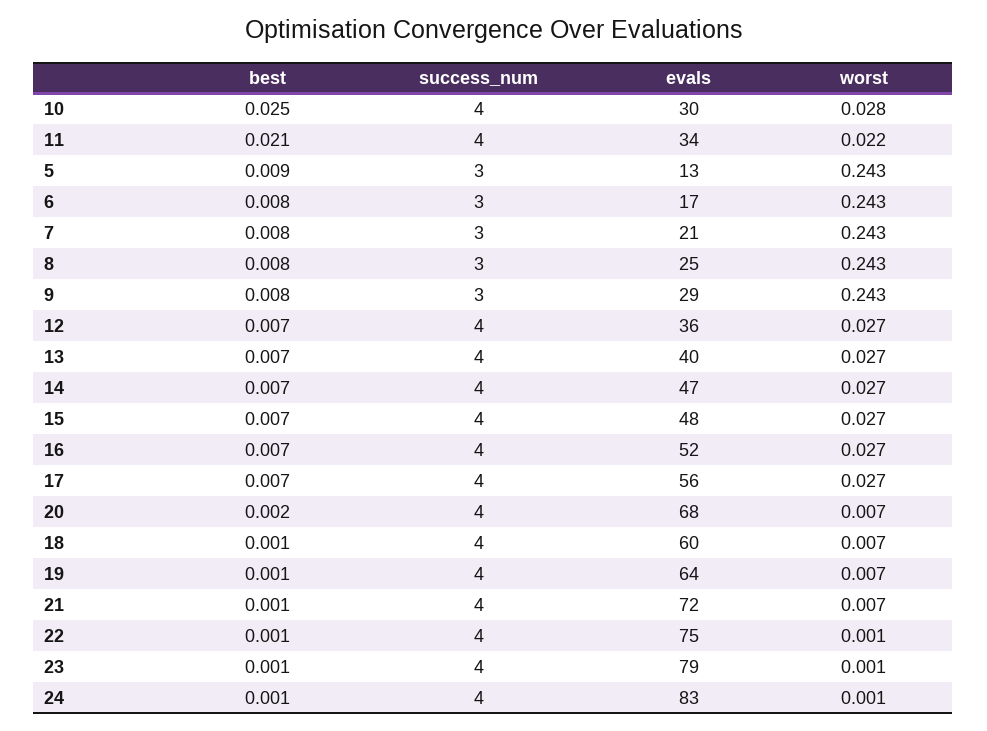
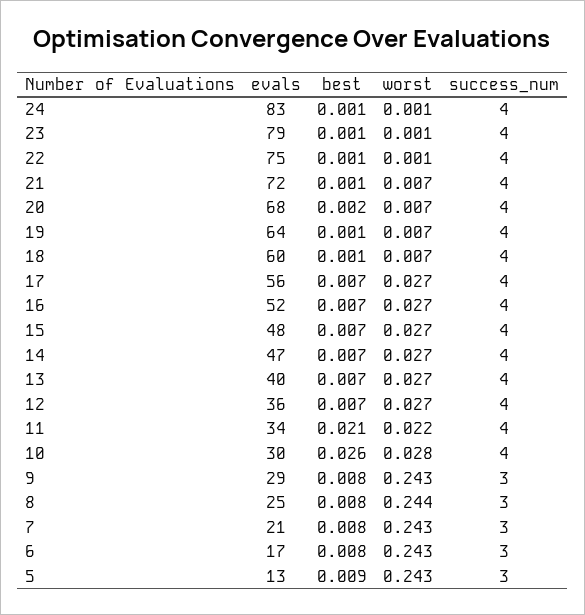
  {
    "best": {
-     "10": 0.025,
+     "10": 0.026,
      "11": 0.021,
      "5": 0.009,
      "6": 0.008,
      "7": 0.008,
      "8": 0.008,
      "9": 0.008,
      "12": 0.007,
      "13": 0.007,
      "14": 0.007,
      "15": 0.007,
      "16": 0.007,
      "17": 0.007,
      "20": 0.002,
      "18": 0.001,
      "19": 0.001,
      "21": 0.001,
      "22": 0.001,
      "23": 0.001,
      "24": 0.001
    },
    "success_num": {
      "10": 4,
      "11": 4,
      "5": 3,
      "6": 3,
      "7": 3,
      "8": 3,
      "9": 3,
      "12": 4,
      "13": 4,
      "14": 4,
      "15": 4,
      "16": 4,
      "17": 4,
      "20": 4,
      "18": 4,
      "19": 4,
      "21": 4,
      "22": 4,
      "23": 4,
      "24": 4
    },
    "evals": {
      "10": 30,
      "11": 34,
      "5": 13,
      "6": 17,
      "7": 21,
      "8": 25,
      "9": 29,
      "12": 36,
      "13": 40,
      "14": 47,
      "15": 48,
      "16": 52,
      "17": 56,
      "20": 68,
      "18": 60,
      "19": 64,
      "21": 72,
      "22": 75,
      "23": 79,
      "24": 83
    },
    "worst": {
      "10": 0.028,
      "11": 0.022,
      "5": 0.243,
      "6": 0.243,
      "7": 0.243,
-     "8": 0.243,
+     "8": 0.244,
      "9": 0.243,
      "12": 0.027,
      "13": 0.027,
      "14": 0.027,
      "15": 0.027,
      "16": 0.027,
      "17": 0.027,
      "20": 0.007,
      "18": 0.007,
      "19": 0.007,
      "21": 0.007,
      "22": 0.001,
      "23": 0.001,
      "24": 0.001
    }
  }

